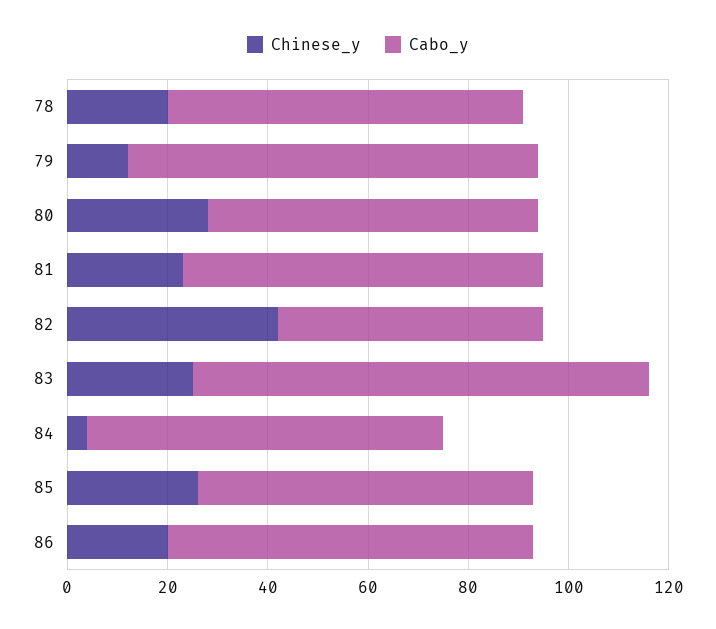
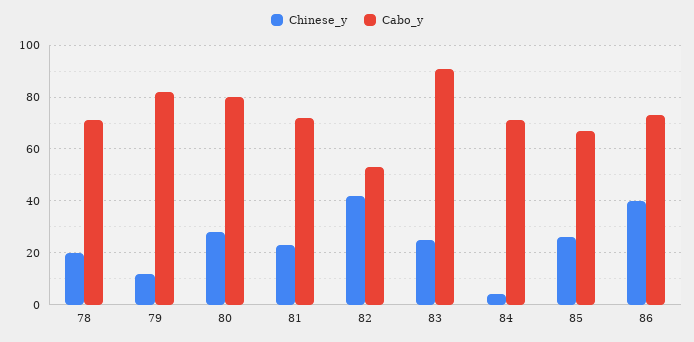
  {
    "Chinese_y": {
      "78": 20,
      "79": 10,
      "80": 30,
      "81": 25,
      "82": 40,
      "83": 25,
      "84": 5,
      "85": 25,
-     "86": 20
+     "86": 40
    },
    "Cabo_y": {
      "78": 70,
      "79": 80,
-     "80": 65,
+     "80": 80,
      "81": 70,
      "82": 55,
      "83": 90,
      "84": 70,
      "85": 65,
      "86": 75
    }
  }

